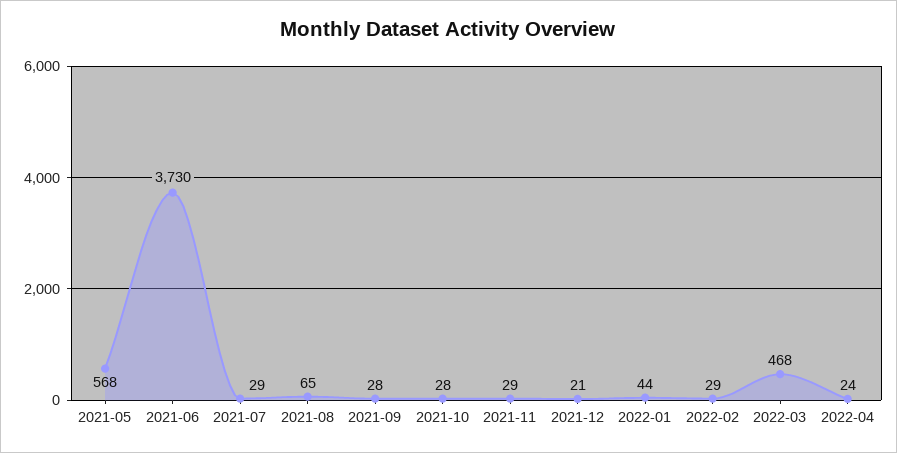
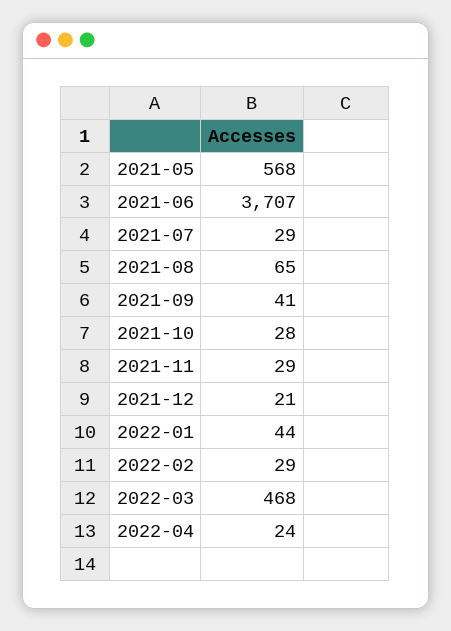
  {
    "2021-05": 568,
-   "2021-06": 3730,
+   "2021-06": 3707,
    "2021-07": 29,
    "2021-08": 65,
-   "2021-09": 28,
+   "2021-09": 41,
    "2021-10": 28,
    "2021-11": 29,
    "2021-12": 21,
    "2022-01": 44,
    "2022-02": 29,
    "2022-03": 468,
    "2022-04": 24
  }

